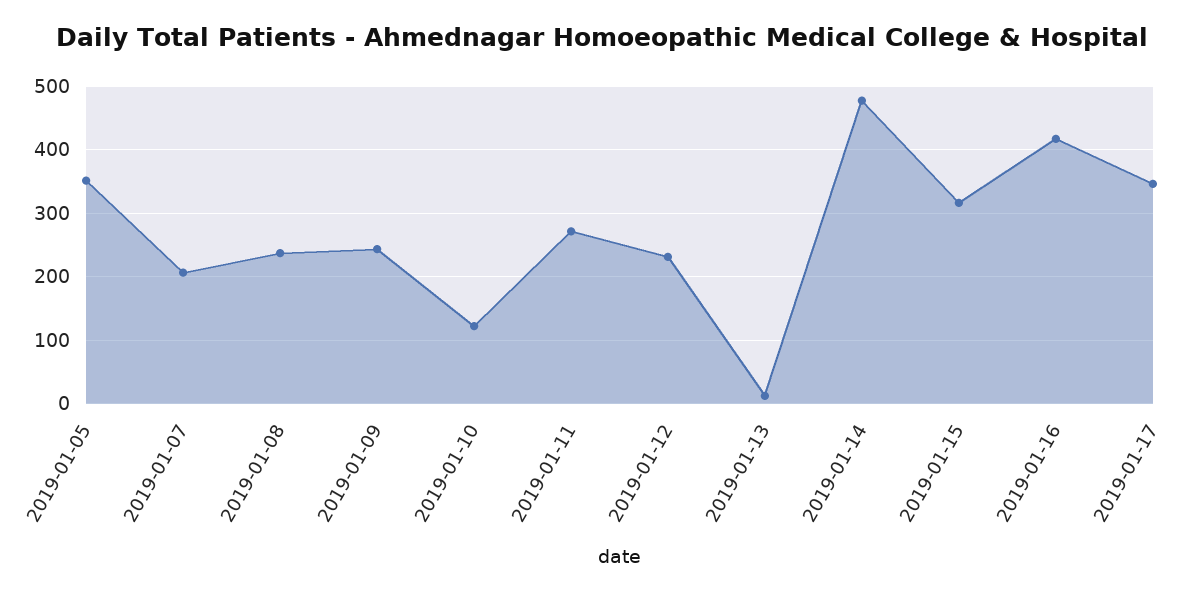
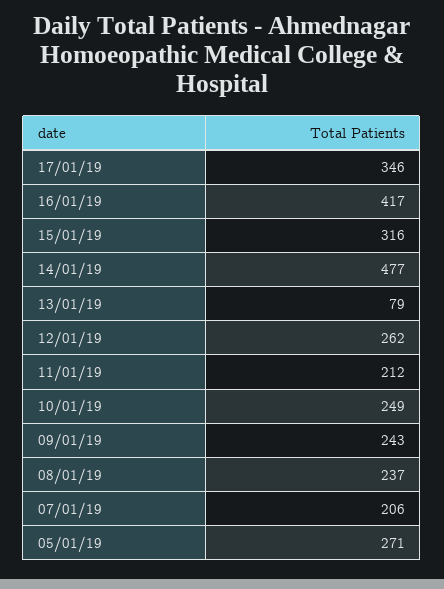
  {
-   "2019-01-05": 350,
+   "2019-01-05": 271,
    "2019-01-07": 206,
    "2019-01-08": 237,
    "2019-01-09": 243,
-   "2019-01-10": 120,
+   "2019-01-10": 249,
-   "2019-01-11": 270,
+   "2019-01-11": 212,
-   "2019-01-12": 230,
+   "2019-01-12": 262,
-   "2019-01-13": 10,
+   "2019-01-13": 79,
    "2019-01-14": 477,
    "2019-01-15": 316,
    "2019-01-16": 417,
    "2019-01-17": 346
  }

